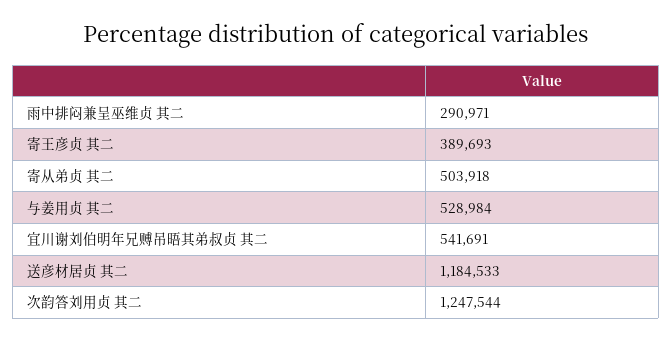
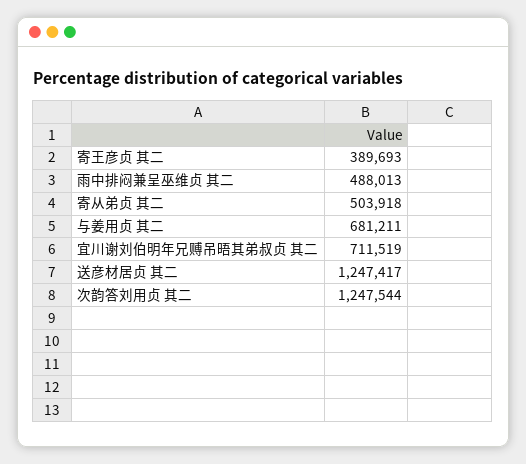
  {
-   "雨中排闷兼呈巫维贞 其二": 290971,
+   "雨中排闷兼呈巫维贞 其二": 488013,
    "寄王彦贞 其二": 389693,
    "寄从弟贞 其二": 503918,
-   "与姜用贞 其二": 528984,
+   "与姜用贞 其二": 681211,
-   "宜川谢刘伯明年兄赙吊晤其弟叔贞 其二": 541691,
+   "宜川谢刘伯明年兄赙吊晤其弟叔贞 其二": 711519,
-   "送彦材居贞 其二": 1184533,
+   "送彦材居贞 其二": 1247417,
    "次韵答刘用贞 其二": 1247544
  }

